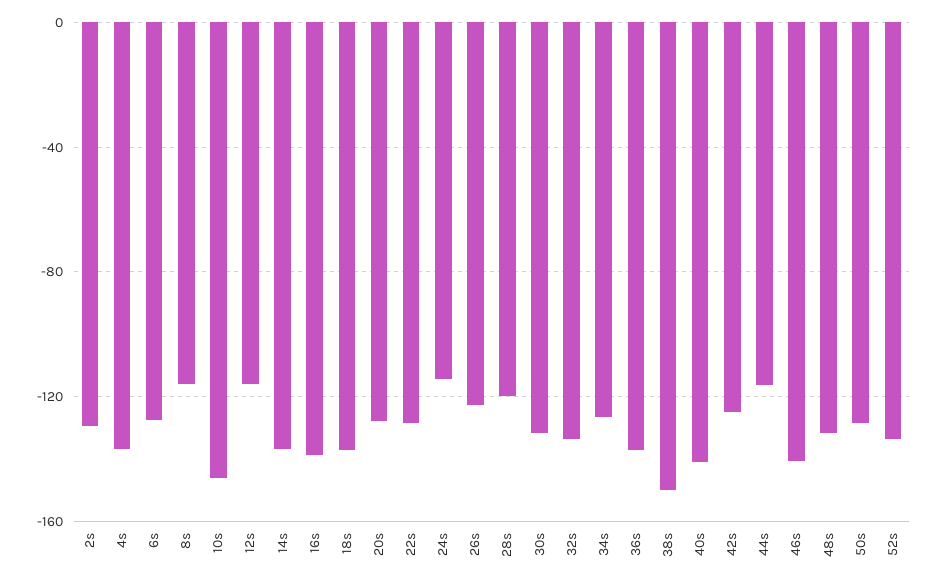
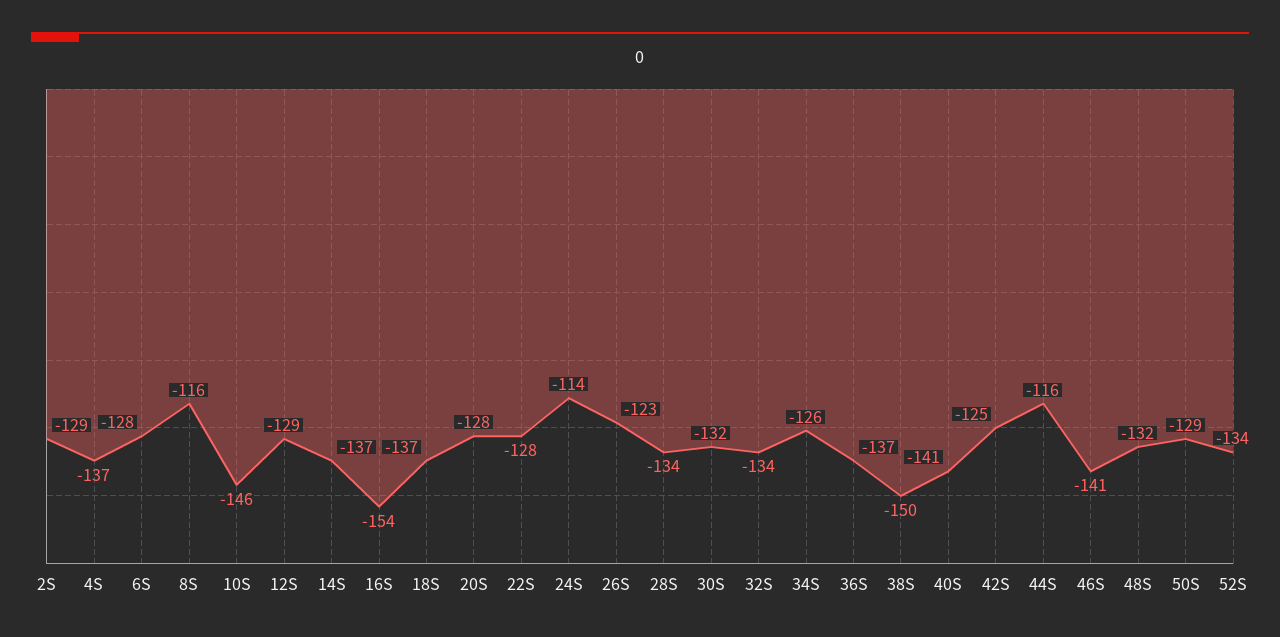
  {
    "2s": -129,
    "4s": -137,
    "6s": -128,
    "8s": -116,
    "10s": -146,
-   "12s": -115,
+   "12s": -129,
    "14s": -137,
-   "16s": -140,
+   "16s": -154,
    "18s": -137,
    "20s": -128,
    "22s": -128,
    "24s": -114,
    "26s": -123,
-   "28s": -120,
+   "28s": -134,
    "30s": -132,
    "32s": -134,
    "34s": -126,
    "36s": -137,
    "38s": -150,
    "40s": -141,
    "42s": -125,
    "44s": -116,
    "46s": -141,
    "48s": -132,
    "50s": -129,
    "52s": -134
  }

